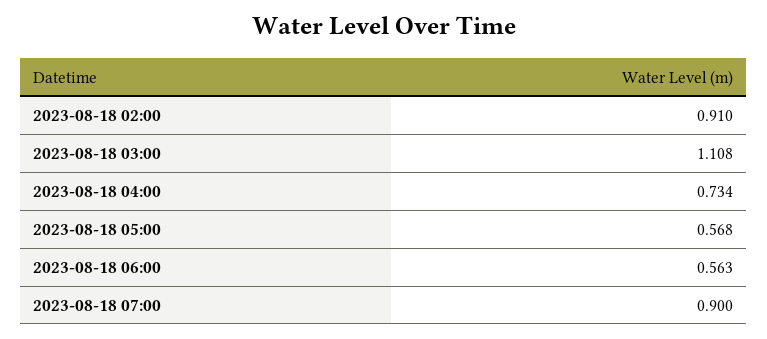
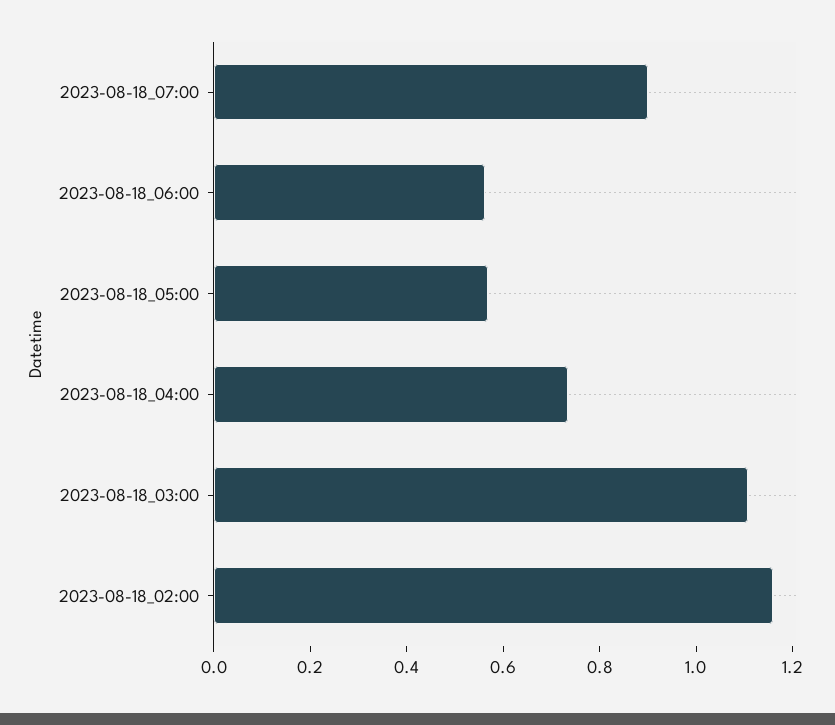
  {
-   "2023-08-18 02:00": 0.91,
+   "2023-08-18 02:00": 1.15,
    "2023-08-18 03:00": 1.108,
    "2023-08-18 04:00": 0.734,
    "2023-08-18 05:00": 0.568,
    "2023-08-18 06:00": 0.563,
    "2023-08-18 07:00": 0.9
  }

